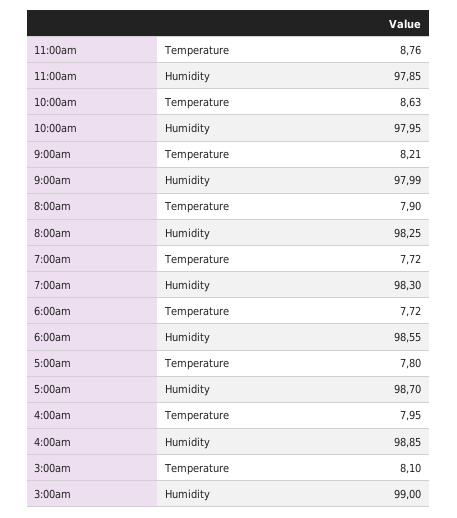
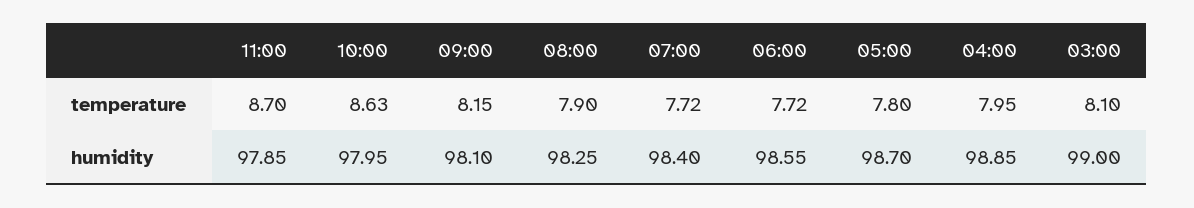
  {
    "11:00am": {
-     "Temperature": 8.76,
+     "Temperature": 8.7,
      "Humidity": 97.85
    },
    "10:00am": {
      "Temperature": 8.63,
      "Humidity": 97.95
    },
    "9:00am": {
-     "Temperature": 8.21,
+     "Temperature": 8.15,
-     "Humidity": 97.99
+     "Humidity": 98.1
    },
    "8:00am": {
      "Temperature": 7.9,
      "Humidity": 98.25
    },
    "7:00am": {
      "Temperature": 7.72,
-     "Humidity": 98.3
+     "Humidity": 98.4
    },
    "6:00am": {
      "Temperature": 7.72,
      "Humidity": 98.55
    },
    "5:00am": {
      "Temperature": 7.8,
      "Humidity": 98.7
    },
    "4:00am": {
      "Temperature": 7.95,
      "Humidity": 98.85
    },
    "3:00am": {
      "Temperature": 8.1,
      "Humidity": 99
    }
  }

